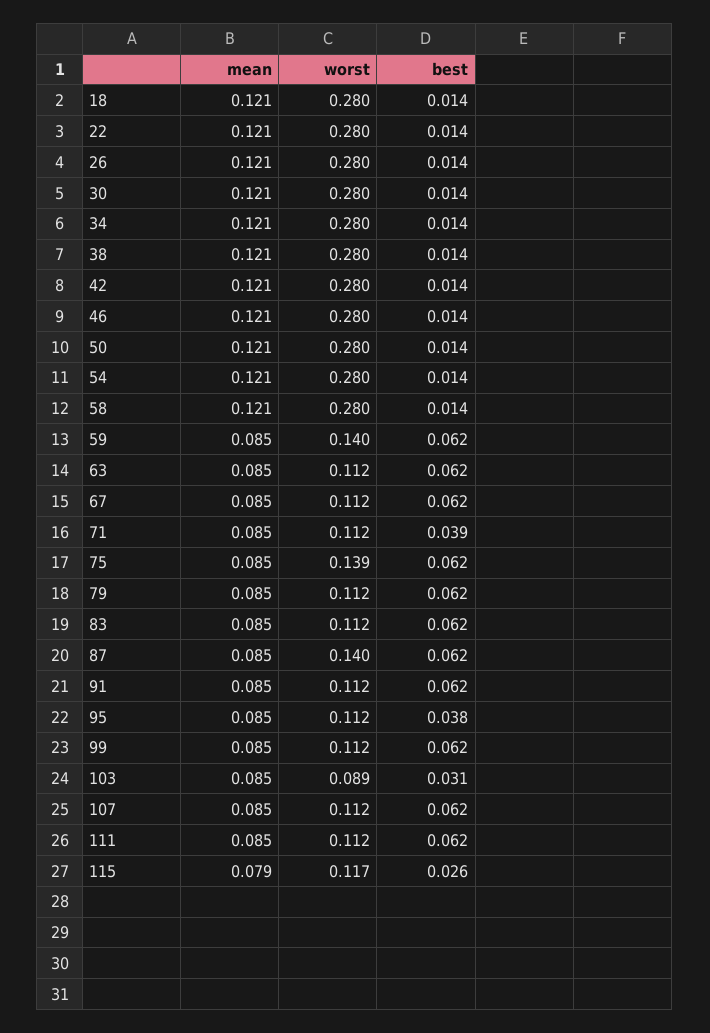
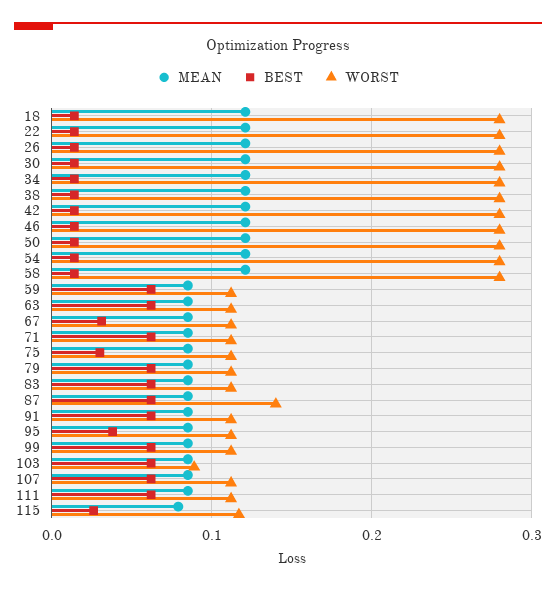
  {
    "mean": {
      "18": 0.121,
      "22": 0.121,
      "26": 0.121,
      "30": 0.121,
      "34": 0.121,
      "38": 0.121,
      "42": 0.121,
      "46": 0.121,
      "50": 0.121,
      "54": 0.121,
      "58": 0.121,
      "59": 0.085,
      "63": 0.085,
      "67": 0.085,
      "71": 0.085,
      "75": 0.085,
      "79": 0.085,
      "83": 0.085,
      "87": 0.085,
      "91": 0.085,
      "95": 0.085,
      "99": 0.085,
      "103": 0.085,
      "107": 0.085,
      "111": 0.085,
      "115": 0.079
    },
    "worst": {
      "18": 0.28,
      "22": 0.28,
      "26": 0.28,
      "30": 0.28,
      "34": 0.28,
      "38": 0.28,
      "42": 0.28,
      "46": 0.28,
      "50": 0.28,
      "54": 0.28,
      "58": 0.28,
-     "59": 0.14,
+     "59": 0.11,
      "63": 0.112,
      "67": 0.112,
      "71": 0.112,
-     "75": 0.139,
+     "75": 0.11,
      "79": 0.112,
      "83": 0.112,
      "87": 0.14,
      "91": 0.112,
      "95": 0.112,
      "99": 0.112,
      "103": 0.089,
      "107": 0.112,
      "111": 0.112,
      "115": 0.117
    },
    "best": {
      "18": 0.014,
      "22": 0.014,
      "26": 0.014,
      "30": 0.014,
      "34": 0.014,
      "38": 0.014,
      "42": 0.014,
      "46": 0.014,
      "50": 0.014,
      "54": 0.014,
      "58": 0.014,
      "59": 0.062,
      "63": 0.062,
-     "67": 0.062,
+     "67": 0.03,
-     "71": 0.039,
+     "71": 0.06,
-     "75": 0.062,
+     "75": 0.03,
      "79": 0.062,
      "83": 0.062,
      "87": 0.062,
      "91": 0.062,
      "95": 0.038,
      "99": 0.062,
-     "103": 0.031,
+     "103": 0.06,
      "107": 0.062,
      "111": 0.062,
      "115": 0.026
    }
  }

